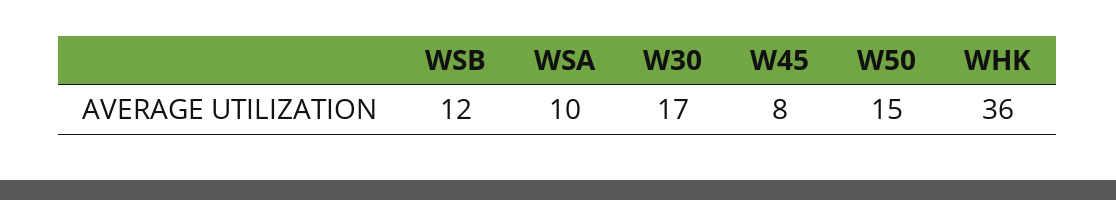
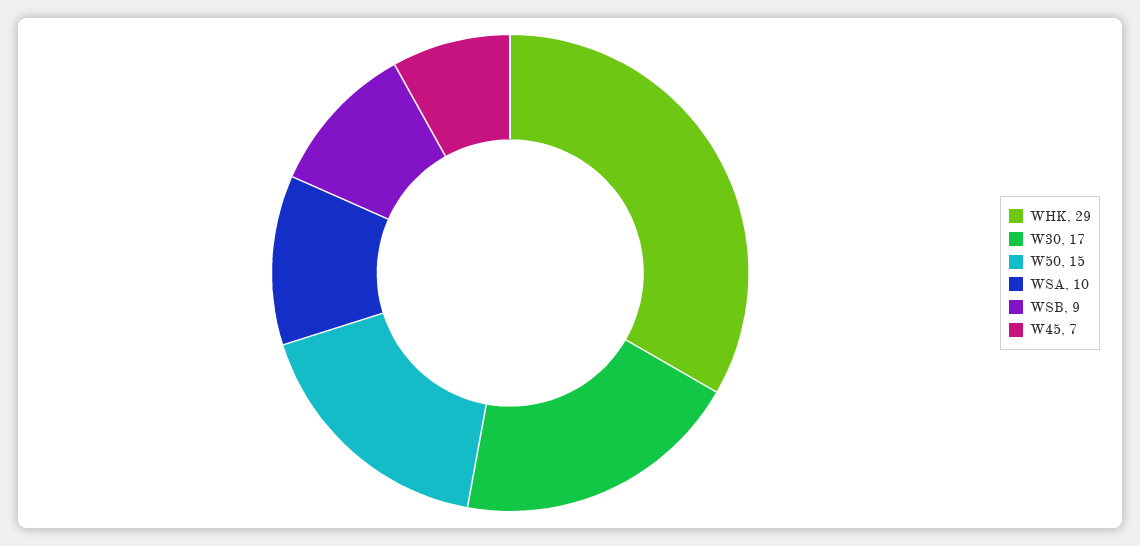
  {
-   "WSB": 12,
+   "WSB": 9,
    "WSA": 10,
    "W30": 17,
-   "W45": 8,
+   "W45": 7,
    "W50": 15,
-   "WHK": 36
+   "WHK": 29
  }

